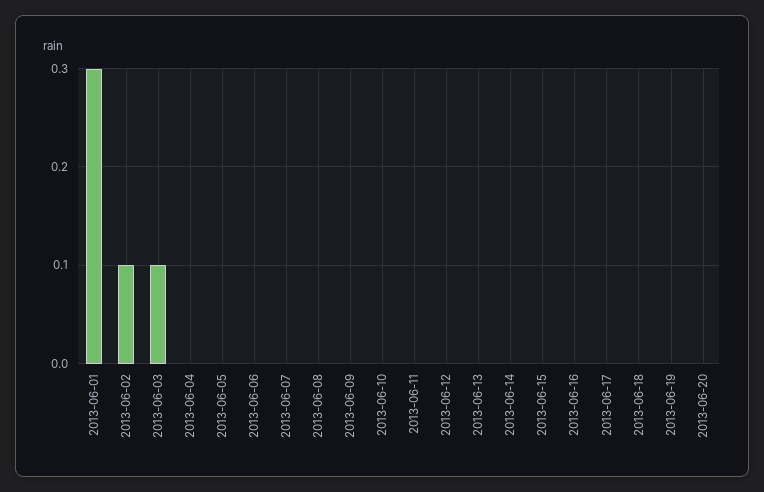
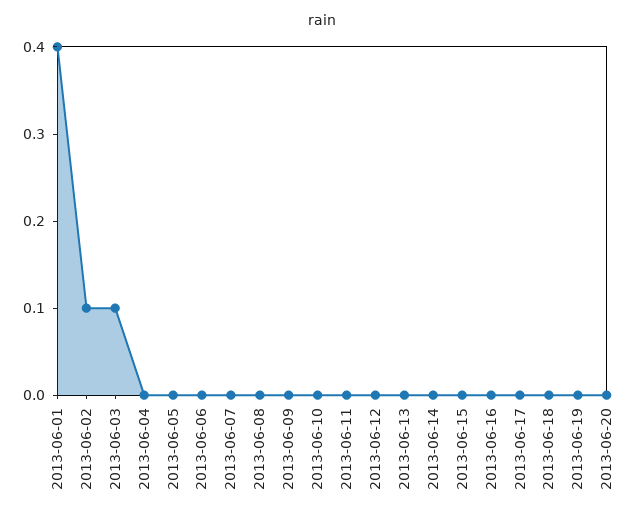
  {
-   "2013-06-01": 0.3,
+   "2013-06-01": 0.4,
    "2013-06-02": 0.1,
    "2013-06-03": 0.1,
    "2013-06-04": 0,
    "2013-06-05": 0,
    "2013-06-06": 0,
    "2013-06-07": 0,
    "2013-06-08": 0,
    "2013-06-09": 0,
    "2013-06-10": 0,
    "2013-06-11": 0,
    "2013-06-12": 0,
    "2013-06-13": 0,
    "2013-06-14": 0,
    "2013-06-15": 0,
    "2013-06-16": 0,
    "2013-06-17": 0,
    "2013-06-18": 0,
    "2013-06-19": 0,
    "2013-06-20": 0
  }

